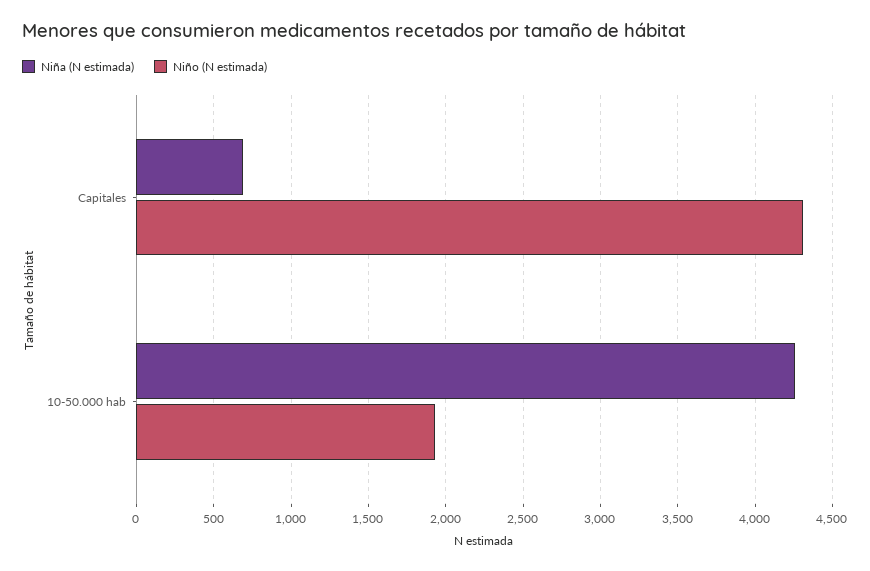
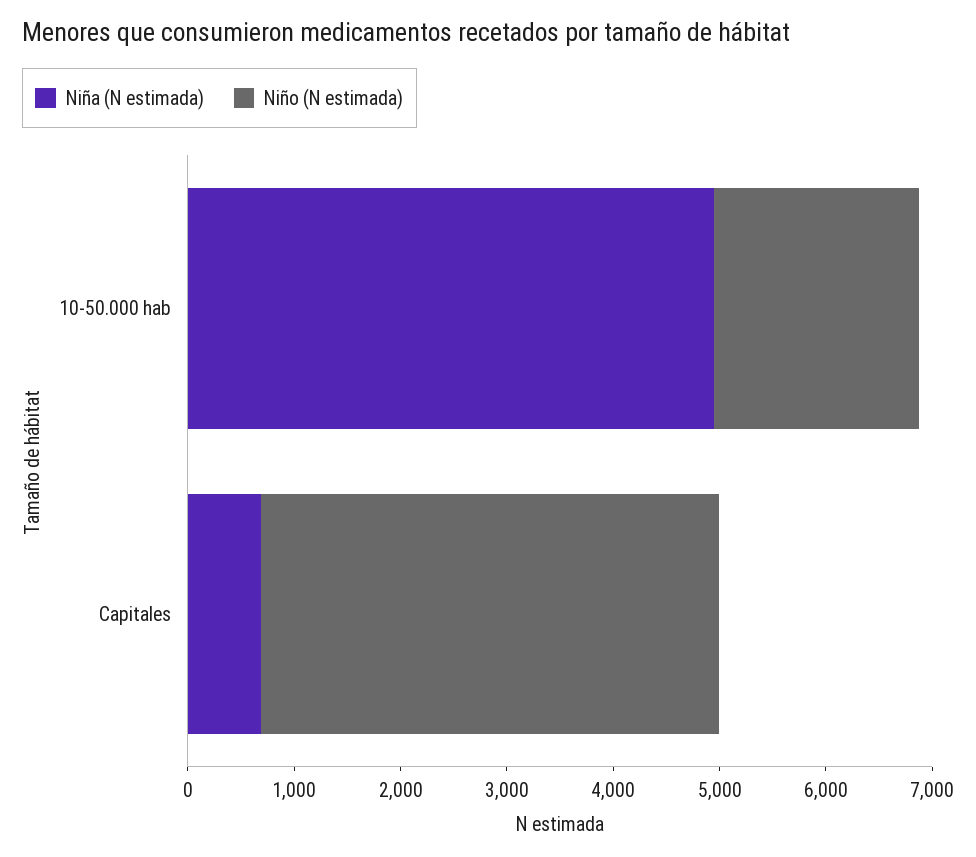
  {
    "Niña (N estimada)": {
      "Capitales": 700,
-     "10-50.000 hab": 4250
+     "10-50.000 hab": 5000
    },
    "Niño (N estimada)": {
      "Capitales": 4300,
      "10-50.000 hab": 1950
    }
  }

